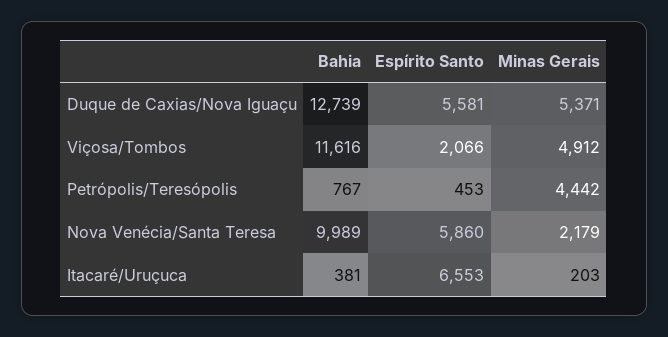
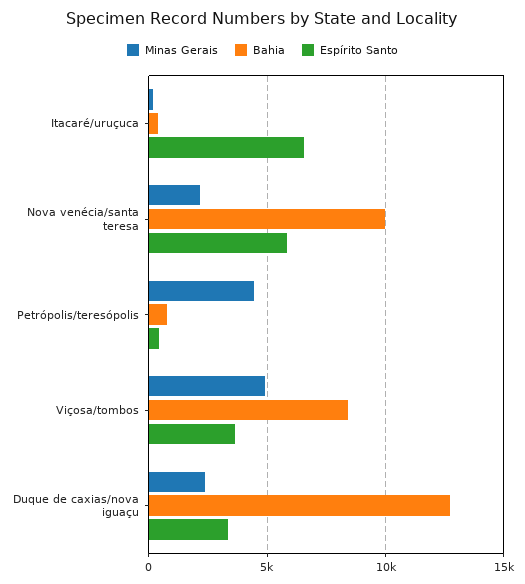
  {
    "Bahia": {
      "Duque de Caxias/Nova Iguaçu": 12739,
-     "Viçosa/Tombos": 11616,
+     "Viçosa/Tombos": 8500,
      "Petrópolis/Teresópolis": 767,
      "Nova Venécia/Santa Teresa": 9989,
      "Itacaré/Uruçuca": 381
    },
    "Espírito Santo": {
-     "Duque de Caxias/Nova Iguaçu": 5581,
+     "Duque de Caxias/Nova Iguaçu": 3500,
-     "Viçosa/Tombos": 2066,
+     "Viçosa/Tombos": 3500,
      "Petrópolis/Teresópolis": 453,
      "Nova Venécia/Santa Teresa": 5860,
      "Itacaré/Uruçuca": 6553
    },
    "Minas Gerais": {
-     "Duque de Caxias/Nova Iguaçu": 5371,
+     "Duque de Caxias/Nova Iguaçu": 2500,
      "Viçosa/Tombos": 4912,
      "Petrópolis/Teresópolis": 4442,
      "Nova Venécia/Santa Teresa": 2179,
      "Itacaré/Uruçuca": 203
    }
  }

